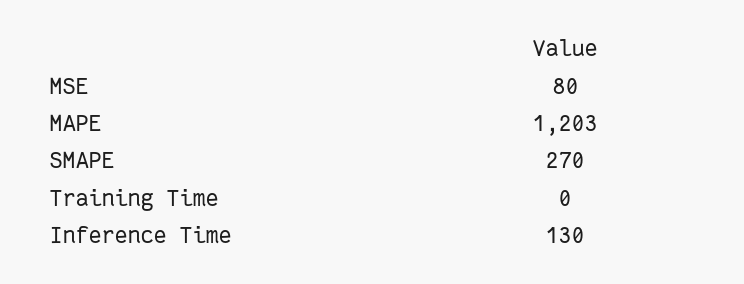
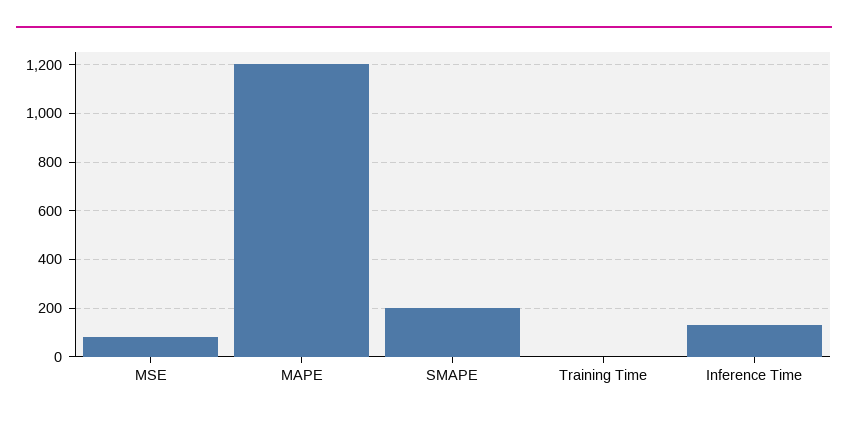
  {
    "MSE": 80,
    "MAPE": 1203,
-   "SMAPE": 270,
+   "SMAPE": 200,
    "Training Time": 0,
    "Inference Time": 130
  }

